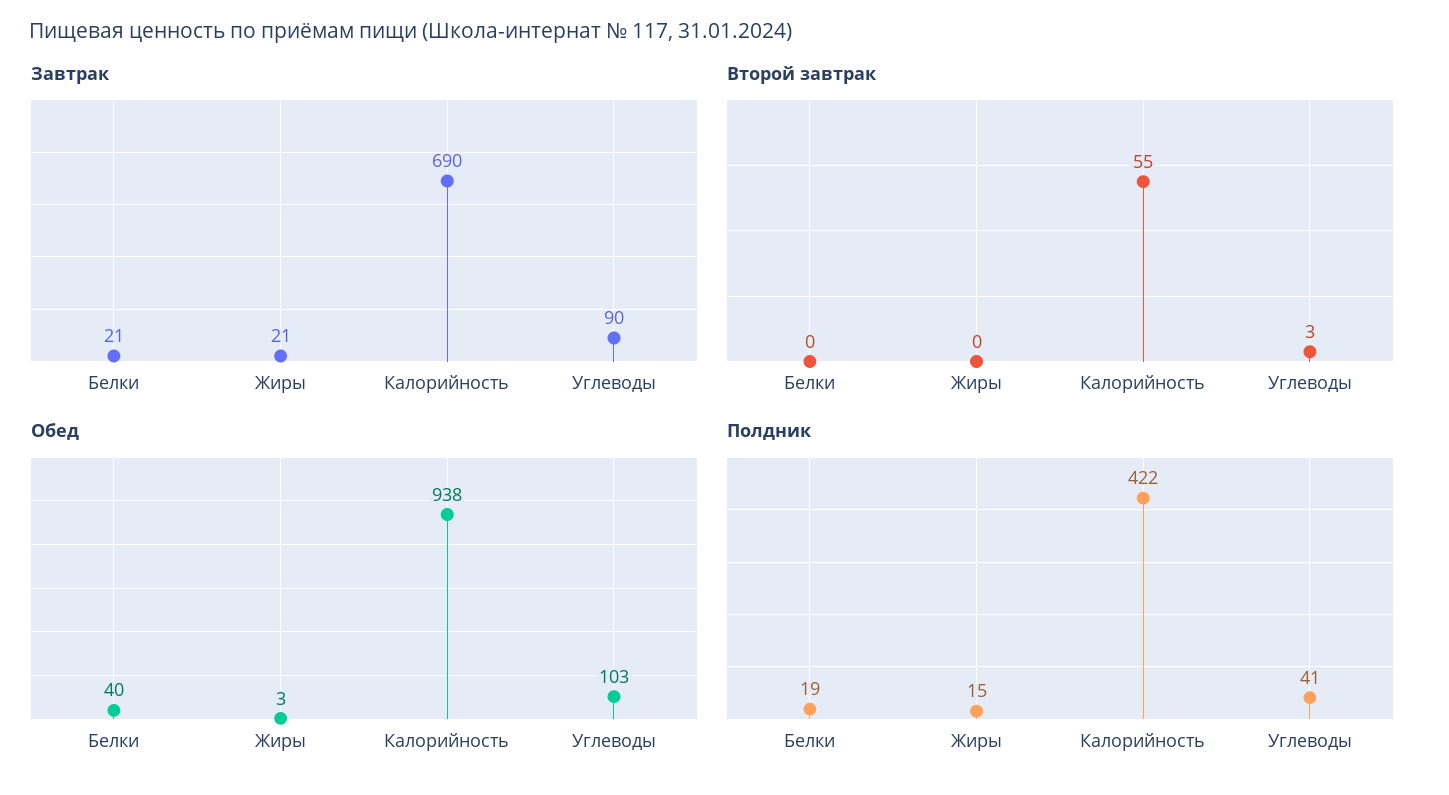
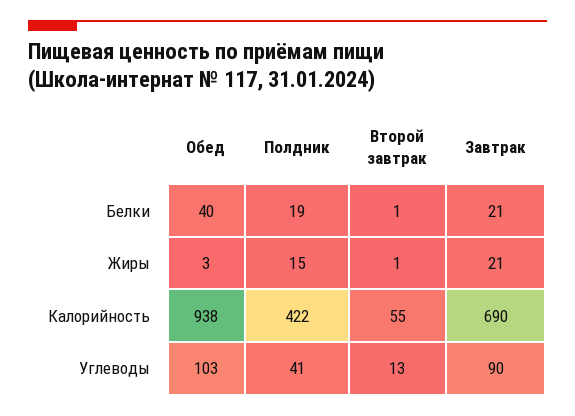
  {
    "Завтрак": {
      "Белки": 21,
      "Жиры": 21,
      "Калорийность": 690,
      "Углеводы": 90
    },
    "Второй завтрак": {
-     "Белки": 0,
+     "Белки": 1,
-     "Жиры": 0,
+     "Жиры": 1,
      "Калорийность": 55,
-     "Углеводы": 3
+     "Углеводы": 13
    },
    "Обед": {
      "Белки": 40,
      "Жиры": 3,
      "Калорийность": 938,
      "Углеводы": 103
    },
    "Полдник": {
      "Белки": 19,
      "Жиры": 15,
      "Калорийность": 422,
      "Углеводы": 41
    }
  }

